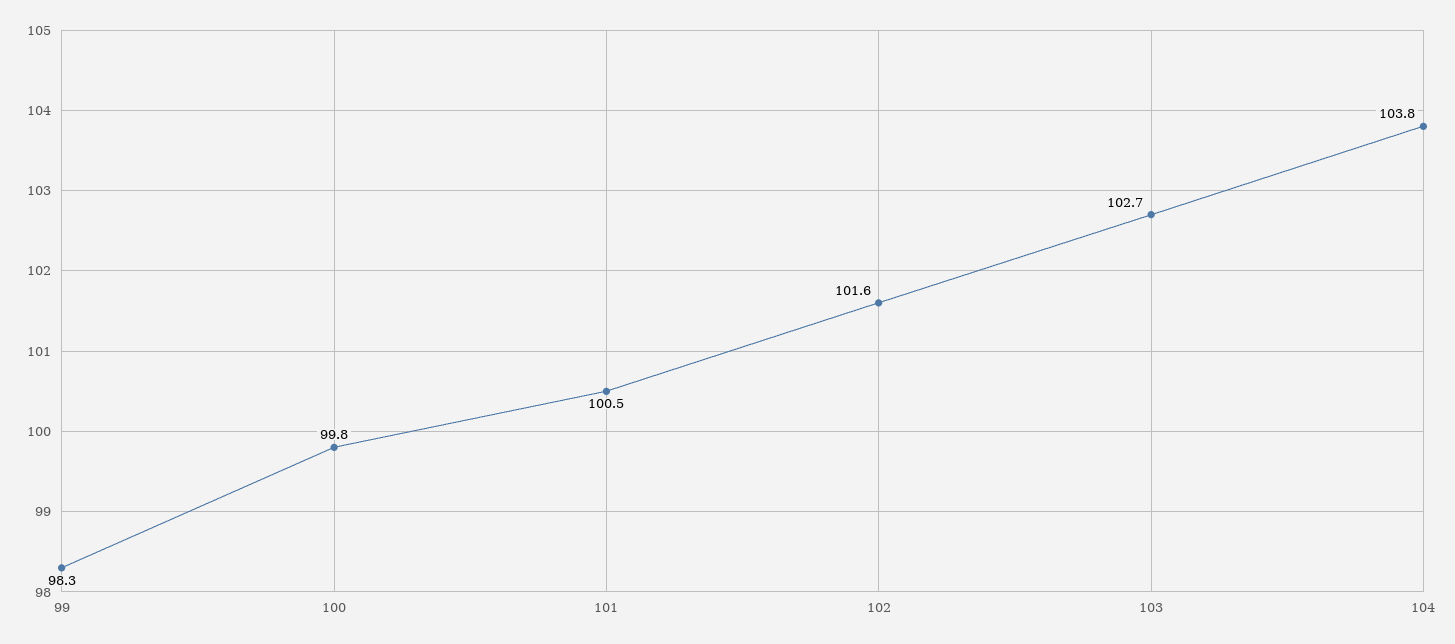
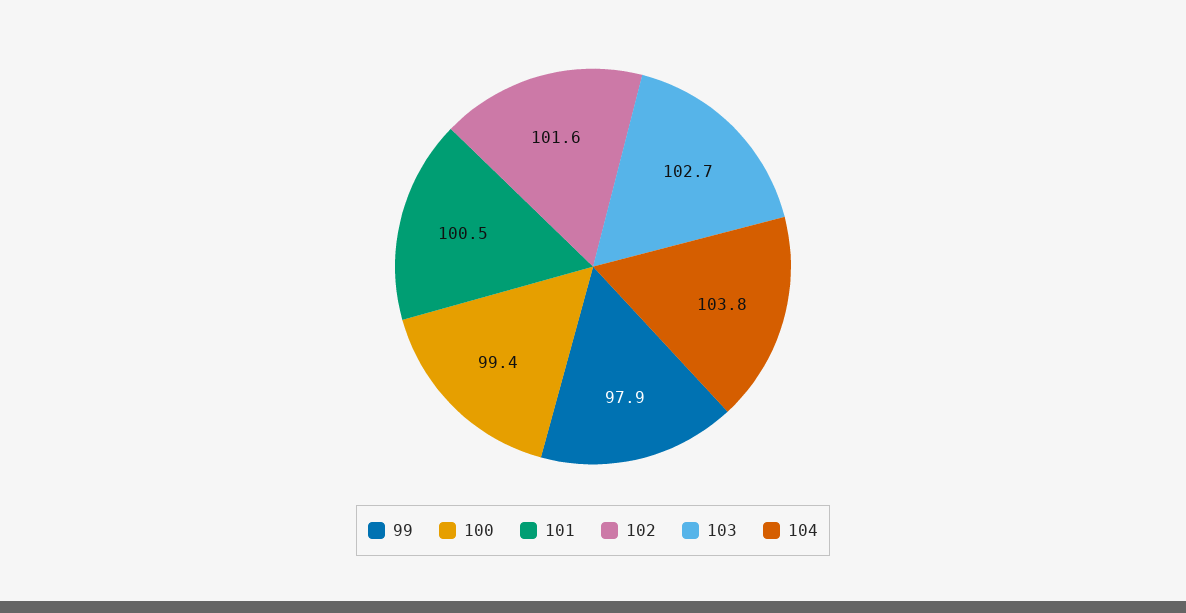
  {
-   "99": 98.3,
+   "99": 97.9,
-   "100": 99.8,
+   "100": 99.4,
    "101": 100.5,
    "102": 101.6,
    "103": 102.7,
    "104": 103.8
  }

